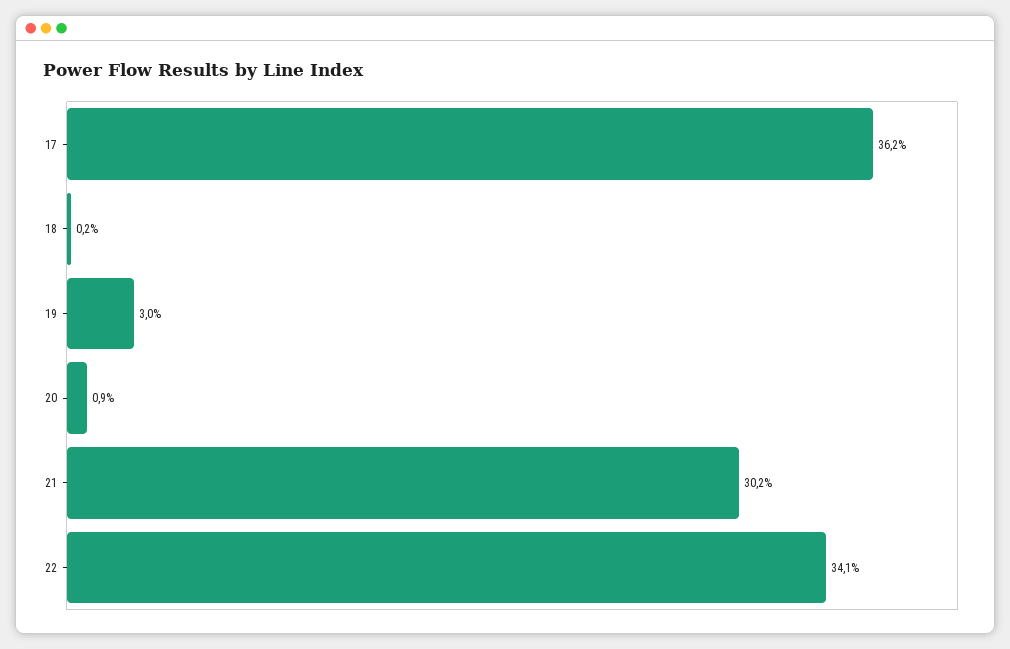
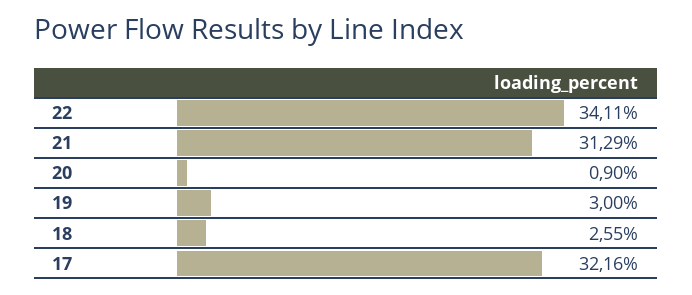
  {
-   "17": 36.2,
+   "17": 32.16,
-   "18": 0.2,
+   "18": 2.55,
    "19": 3,
    "20": 0.9,
-   "21": 30.2,
+   "21": 31.29,
    "22": 34.11
  }

